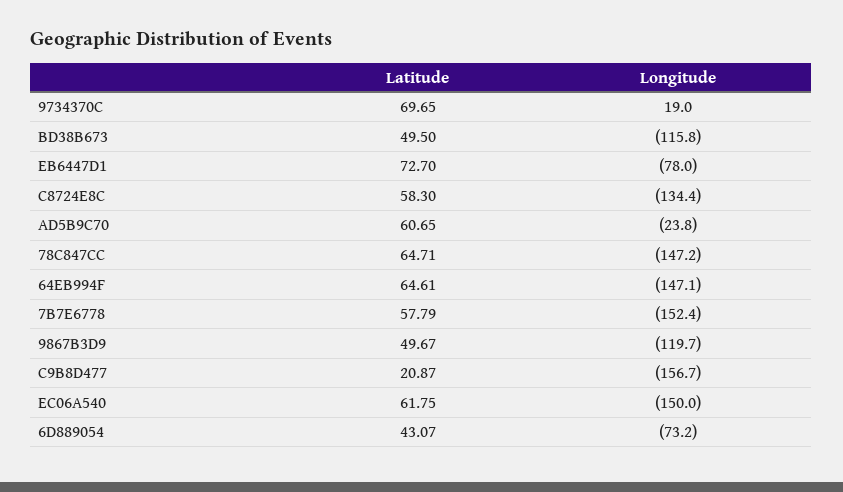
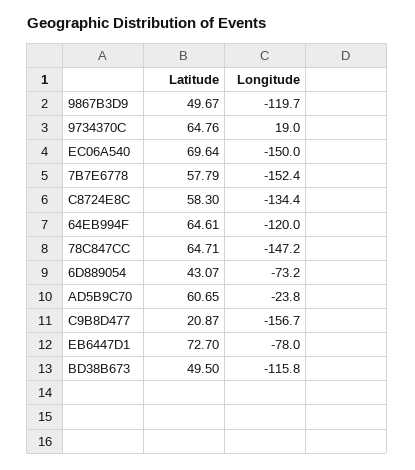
  {
    "Latitude": {
-     "9734370C": 69.65,
+     "9734370C": 64.76,
      "BD38B673": 49.5,
      "EB6447D1": 72.7,
      "C8724E8C": 58.3,
      "AD5B9C70": 60.65,
      "78C847CC": 64.71,
      "64EB994F": 64.61,
      "7B7E6778": 57.79,
      "9867B3D9": 49.67,
      "C9B8D477": 20.87,
-     "EC06A540": 61.75,
+     "EC06A540": 69.64,
      "6D889054": 43.07
    },
    "Longitude": {
      "9734370C": 19,
      "BD38B673": -115.8,
      "EB6447D1": -78,
      "C8724E8C": -134.4,
      "AD5B9C70": -23.8,
      "78C847CC": -147.2,
-     "64EB994F": -147.1,
+     "64EB994F": -120,
      "7B7E6778": -152.4,
      "9867B3D9": -119.7,
      "C9B8D477": -156.7,
      "EC06A540": -150,
      "6D889054": -73.2
    }
  }

